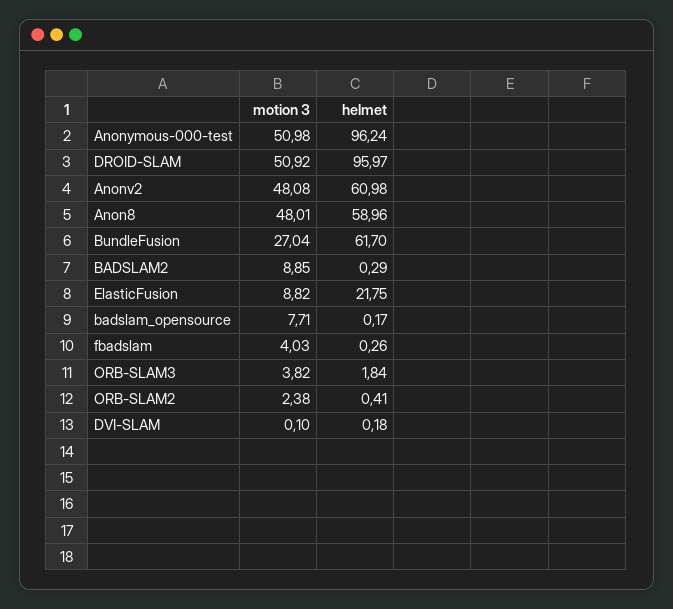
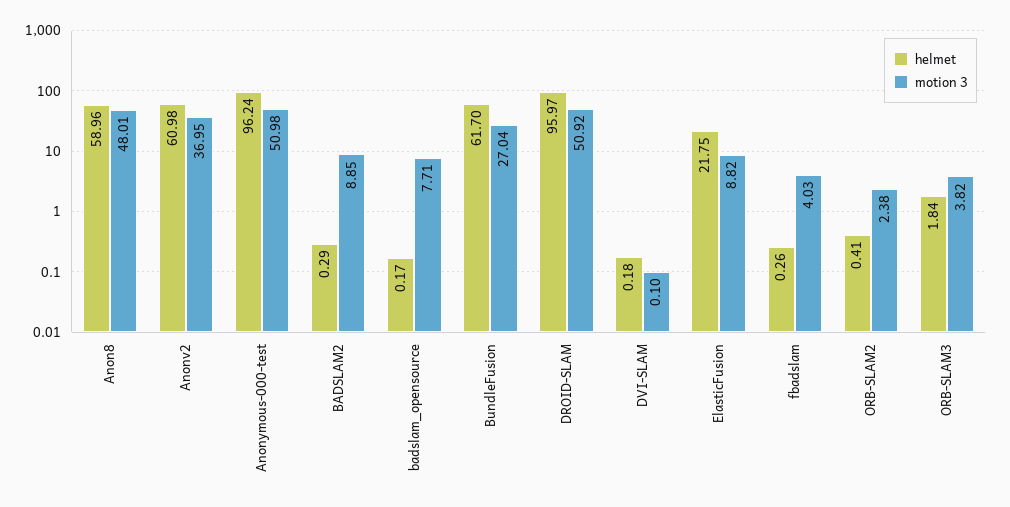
  {
    "motion 3": {
      "Anonymous-000-test": 50.98,
      "DROID-SLAM": 50.92,
-     "Anonv2": 48.08,
+     "Anonv2": 36.95,
      "Anon8": 48.01,
      "BundleFusion": 27.04,
      "BADSLAM2": 8.85,
      "ElasticFusion": 8.82,
      "badslam_opensource": 7.71,
      "fbadslam": 4.03,
      "ORB-SLAM3": 3.82,
      "ORB-SLAM2": 2.38,
      "DVI-SLAM": 0.1
    },
    "helmet": {
      "Anonymous-000-test": 96.24,
      "DROID-SLAM": 95.97,
      "Anonv2": 60.98,
      "Anon8": 58.96,
      "BundleFusion": 61.7,
      "BADSLAM2": 0.29,
      "ElasticFusion": 21.75,
      "badslam_opensource": 0.17,
      "fbadslam": 0.26,
      "ORB-SLAM3": 1.84,
      "ORB-SLAM2": 0.41,
      "DVI-SLAM": 0.18
    }
  }

